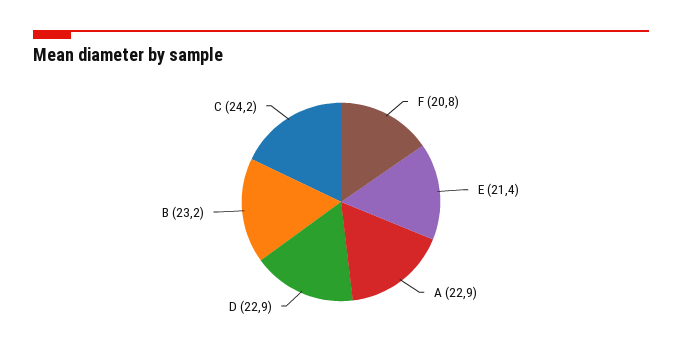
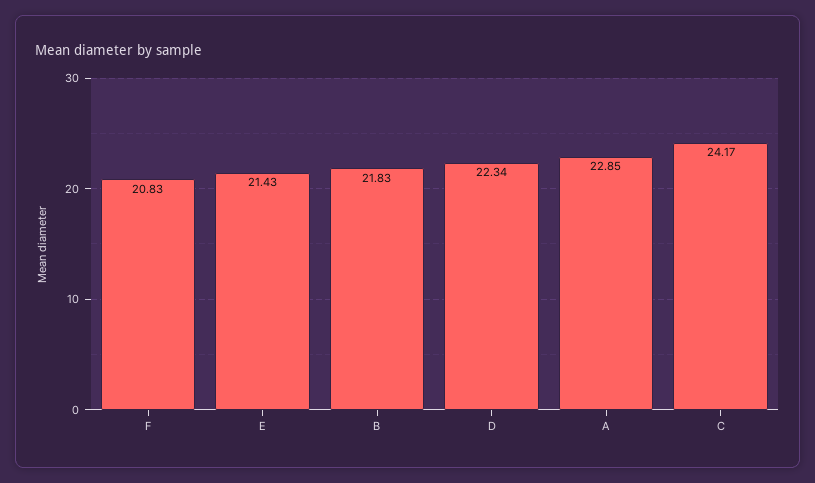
  {
    "F": 20.83,
    "E": 21.43,
    "A": 22.85,
-   "D": 22.9,
+   "D": 22.34,
-   "B": 23.2,
+   "B": 21.83,
    "C": 24.17
  }

